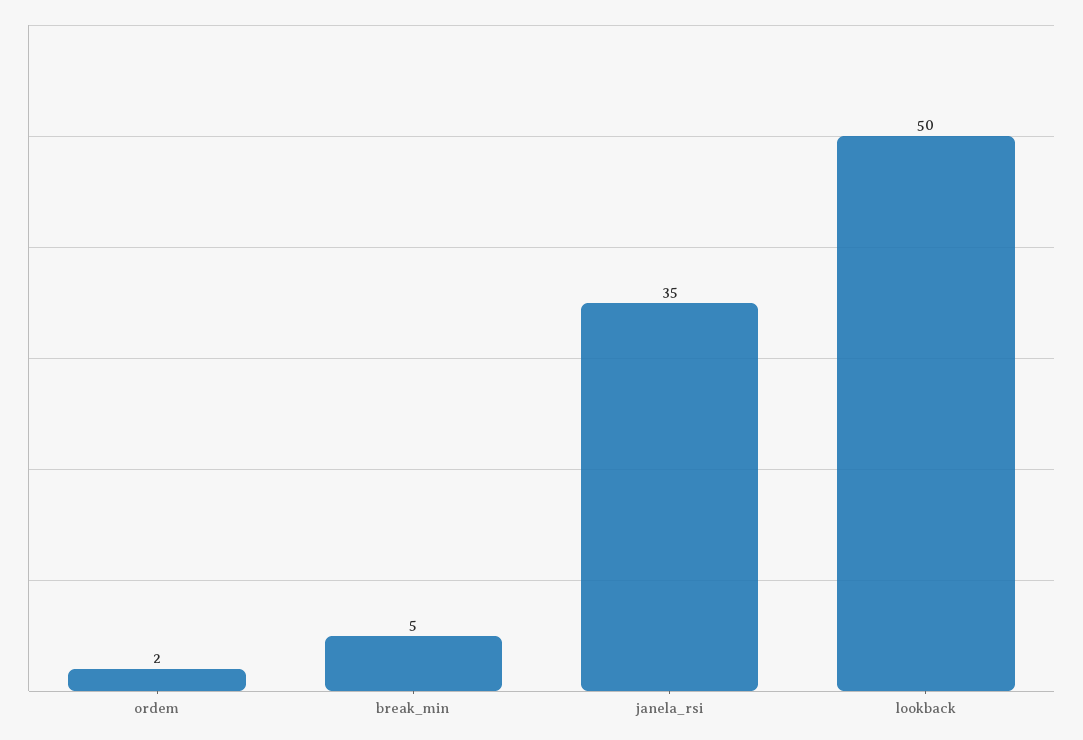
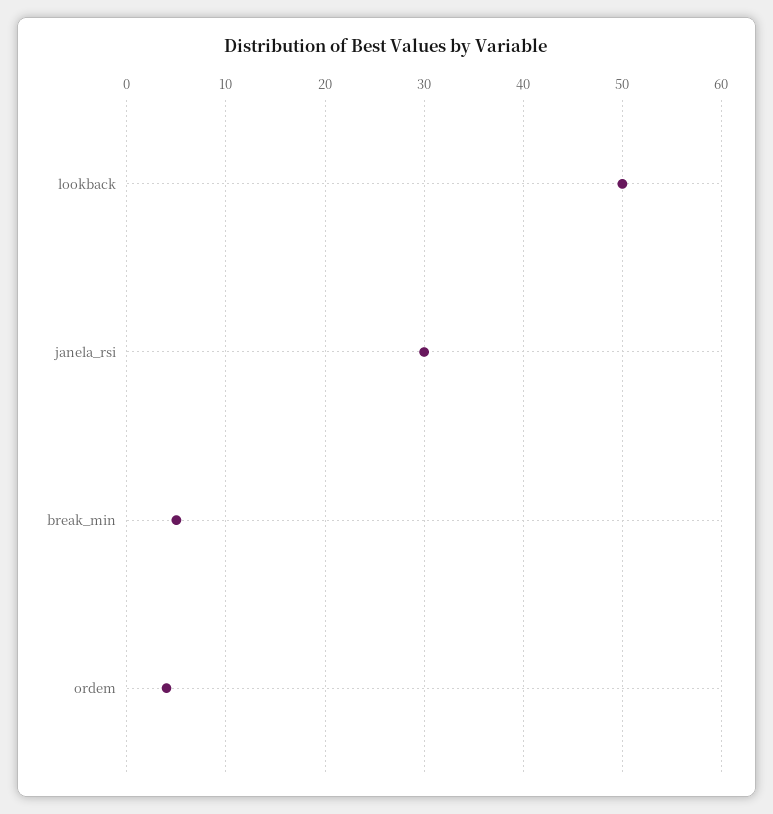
  {
-   "ordem": 2,
+   "ordem": 4,
    "break_min": 5,
-   "janela_rsi": 35,
+   "janela_rsi": 30,
    "lookback": 50
  }

